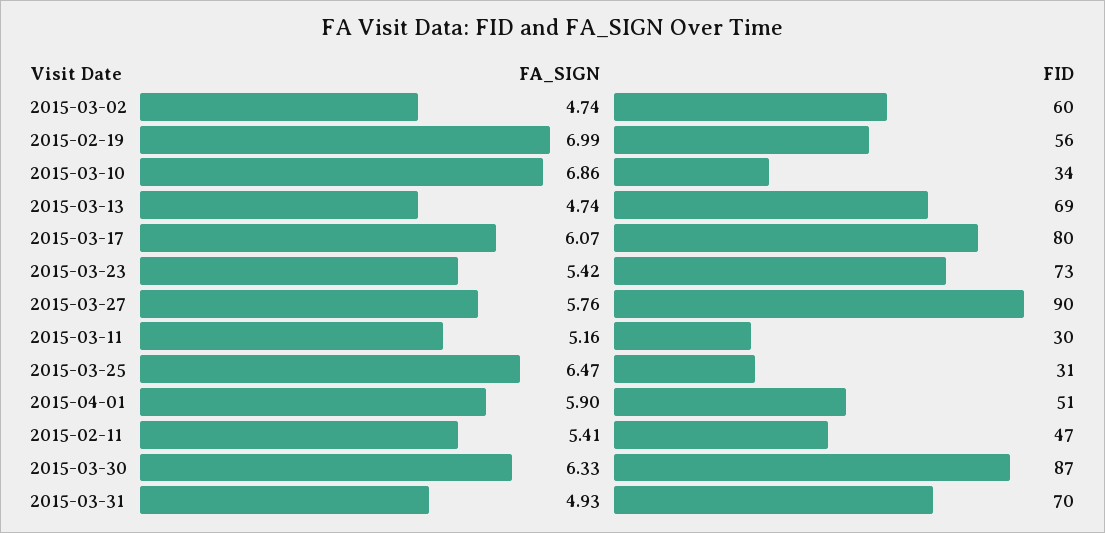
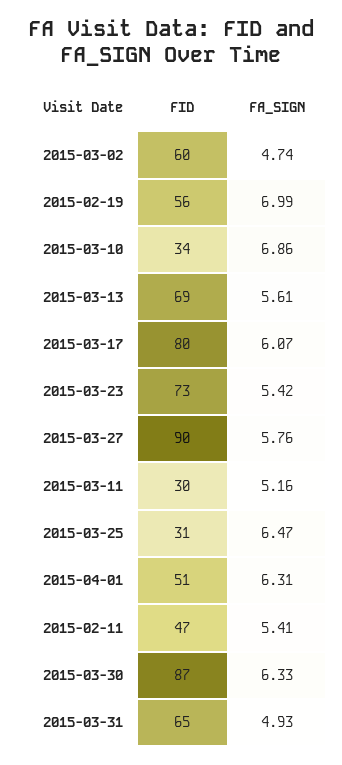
  {
    "FA_SIGN": {
      "2015-03-02": 4.74,
      "2015-02-19": 6.99,
      "2015-03-10": 6.86,
-     "2015-03-13": 4.74,
+     "2015-03-13": 5.61,
      "2015-03-17": 6.07,
      "2015-03-23": 5.42,
      "2015-03-27": 5.76,
      "2015-03-11": 5.16,
      "2015-03-25": 6.47,
-     "2015-04-01": 5.9,
+     "2015-04-01": 6.31,
      "2015-02-11": 5.41,
      "2015-03-30": 6.33,
      "2015-03-31": 4.93
    },
    "FID": {
      "2015-03-02": 60,
      "2015-02-19": 56,
      "2015-03-10": 34,
      "2015-03-13": 69,
      "2015-03-17": 80,
      "2015-03-23": 73,
      "2015-03-27": 90,
      "2015-03-11": 30,
      "2015-03-25": 31,
      "2015-04-01": 51,
      "2015-02-11": 47,
      "2015-03-30": 87,
-     "2015-03-31": 70
+     "2015-03-31": 65
    }
  }

